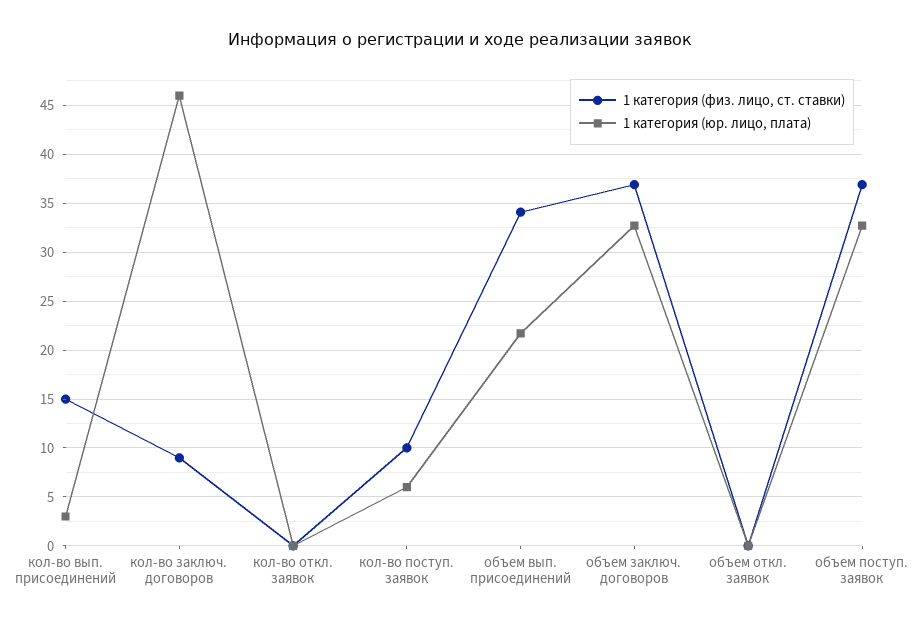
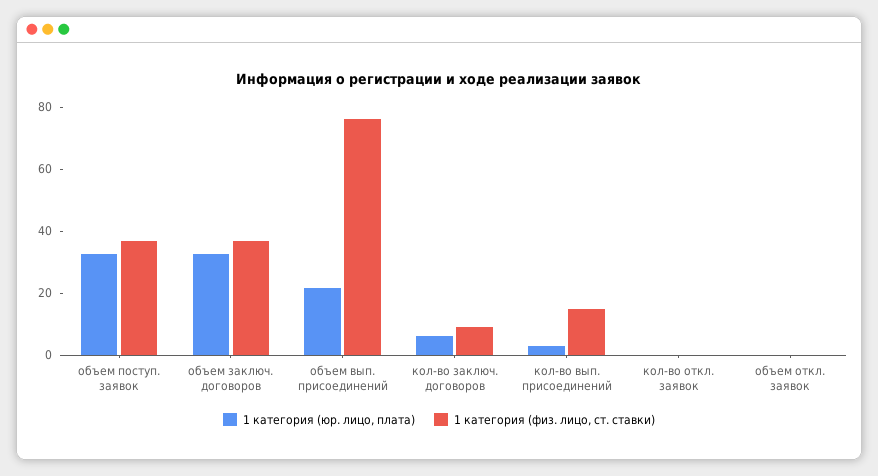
  {
    "1 категория (физ. лицо, ст. ставки)": {
      "кол-во вып. присоединений": 15,
      "кол-во заключ. договоров": 9,
      "кол-во откл. заявок": 0,
-     "кол-во поступ. заявок": 10,
-     "объем вып. присоединений": 34,
+     "объем вып. присоединений": 75,
      "объем заключ. договоров": 37,
      "объем откл. заявок": 0,
      "объем поступ. заявок": 37
    },
    "1 категория (юр. лицо, плата)": {
      "кол-во вып. присоединений": 3,
-     "кол-во заключ. договоров": 46,
+     "кол-во заключ. договоров": 5,
      "кол-во откл. заявок": 0,
-     "кол-во поступ. заявок": 6,
      "объем вып. присоединений": 22,
      "объем заключ. договоров": 33,
      "объем откл. заявок": 0,
      "объем поступ. заявок": 33
    }
  }

